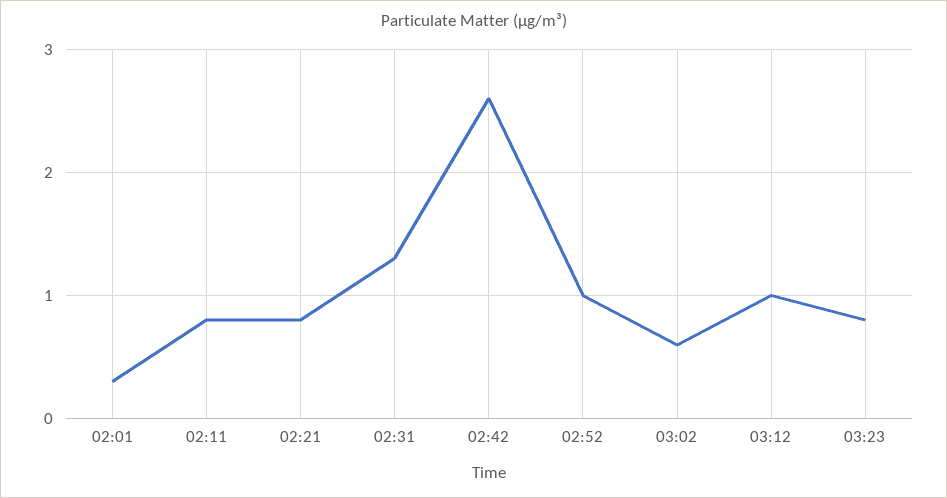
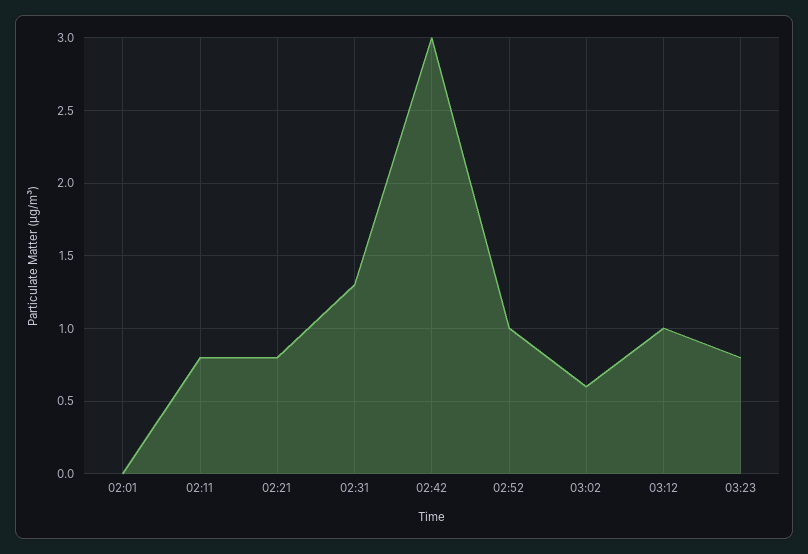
  {
-   "02:01": 0.3,
+   "02:01": 0,
    "02:11": 0.8,
    "02:21": 0.8,
    "02:31": 1.3,
-   "02:42": 2.6,
+   "02:42": 3,
    "02:52": 1,
    "03:02": 0.6,
    "03:12": 1,
    "03:23": 0.8
  }

